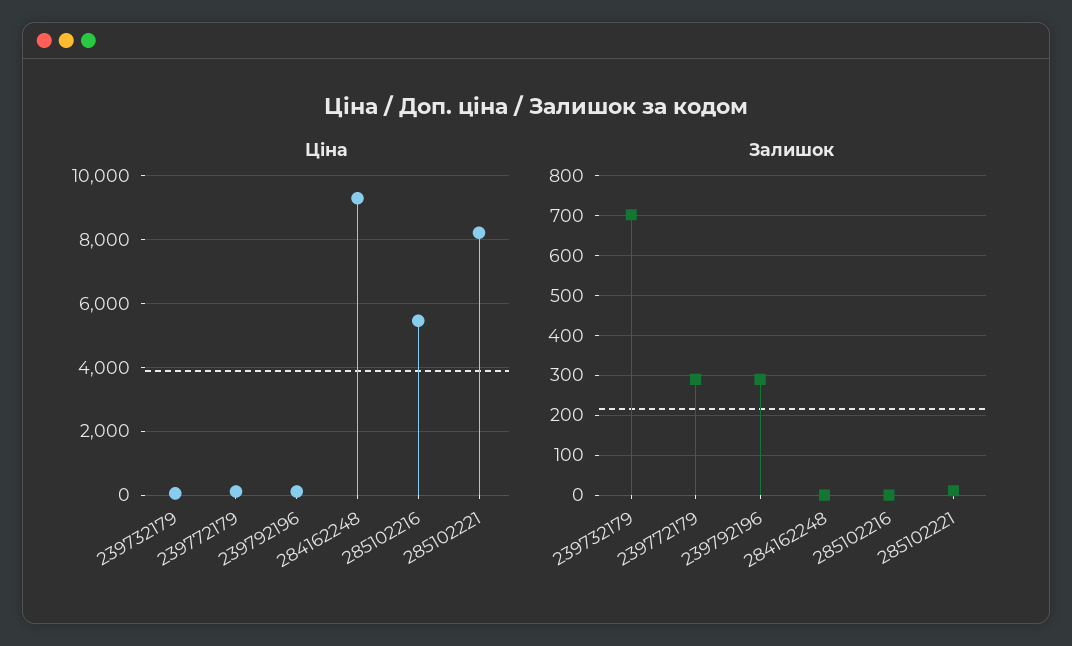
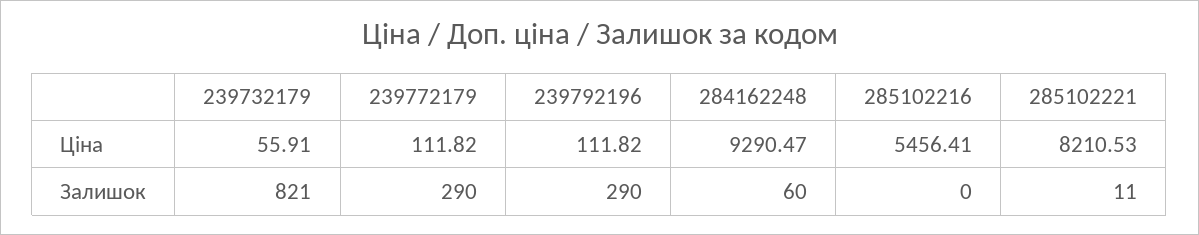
  {
    "Ціна": {
      "239732179": 55.91,
      "239772179": 111.82,
      "239792196": 111.82,
      "284162248": 9290.47,
      "285102216": 5456.41,
      "285102221": 8210.53
    },
    "Залишок": {
-     "239732179": 700,
+     "239732179": 821,
      "239772179": 290,
      "239792196": 290,
-     "284162248": 0,
+     "284162248": 60,
      "285102216": 0,
      "285102221": 11
    }
  }

